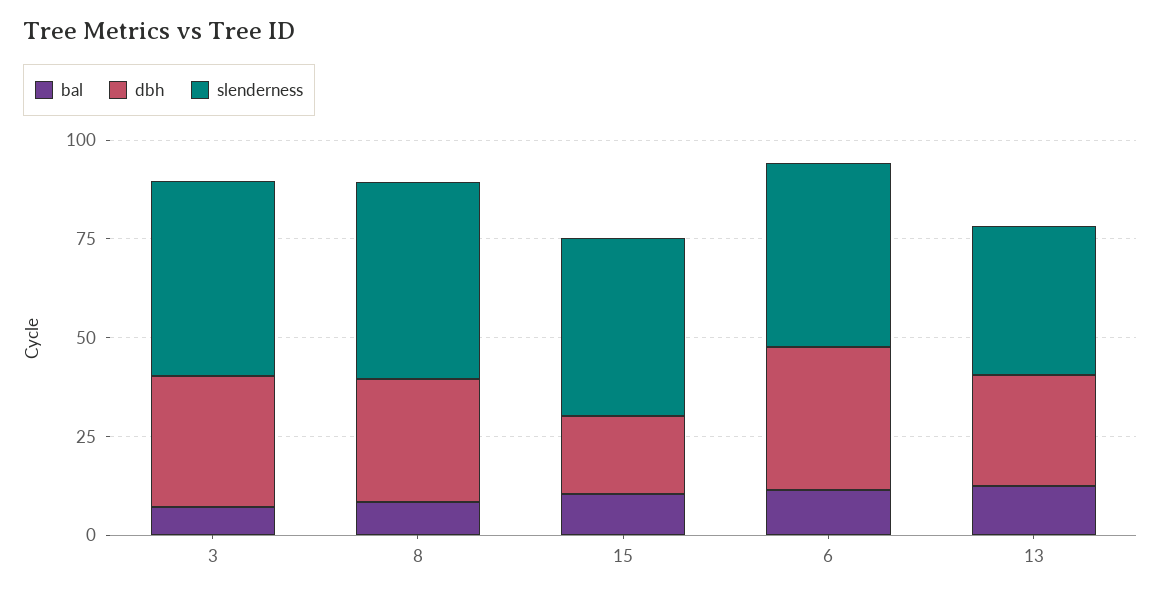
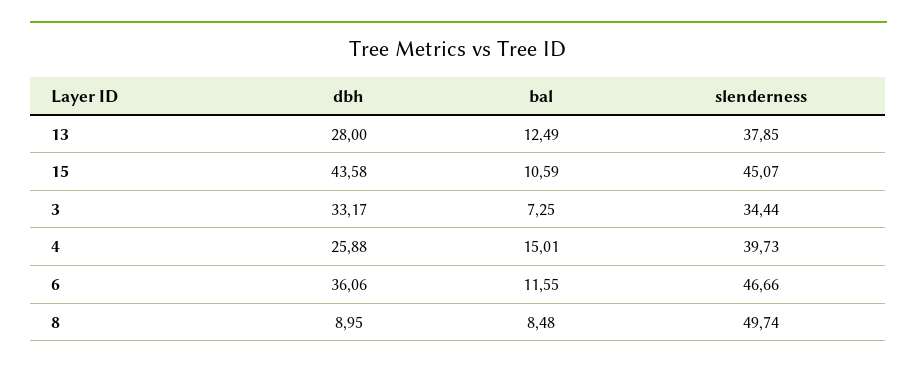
  {
    "bal": {
      "3": 7.25,
      "8": 8.48,
      "15": 10.59,
      "6": 11.55,
-     "13": 12.49
+     "13": 12.49,
+     "4": 15.01
    },
    "dbh": {
      "3": 33.17,
-     "8": 30,
+     "8": 8.95,
-     "15": 20,
+     "15": 43.58,
      "6": 36.06,
-     "13": 28
+     "13": 28,
+     "4": 25.88
    },
    "slenderness": {
-     "3": 50,
+     "3": 34.44,
      "8": 49.74,
      "15": 45.07,
      "6": 46.66,
-     "13": 37.85
+     "13": 37.85,
+     "4": 39.73
    }
  }

